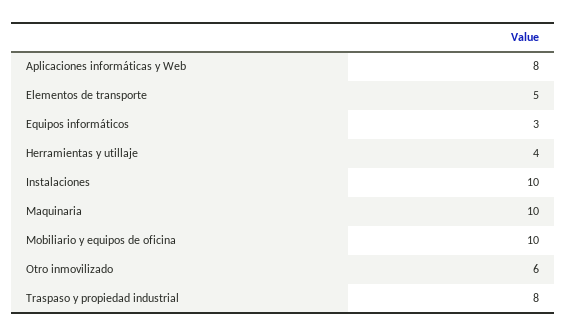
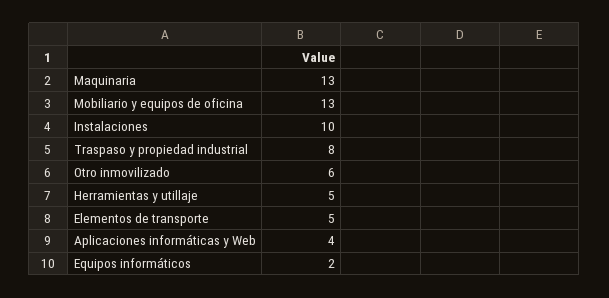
  {
-   "Aplicaciones informáticas y Web": 8,
+   "Aplicaciones informáticas y Web": 4,
    "Elementos de transporte": 5,
-   "Equipos informáticos": 3,
+   "Equipos informáticos": 2,
-   "Herramientas y utillaje": 4,
+   "Herramientas y utillaje": 5,
    "Instalaciones": 10,
-   "Maquinaria": 10,
+   "Maquinaria": 13,
-   "Mobiliario y equipos de oficina": 10,
+   "Mobiliario y equipos de oficina": 13,
    "Otro inmovilizado": 6,
    "Traspaso y propiedad industrial": 8
  }

